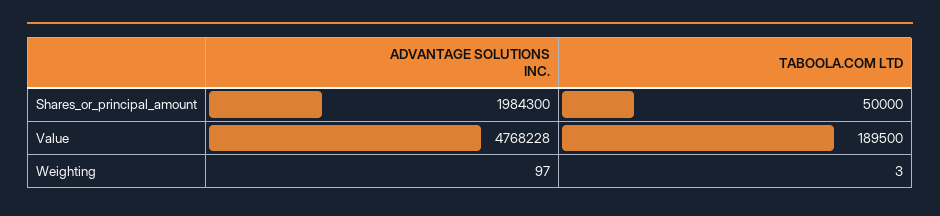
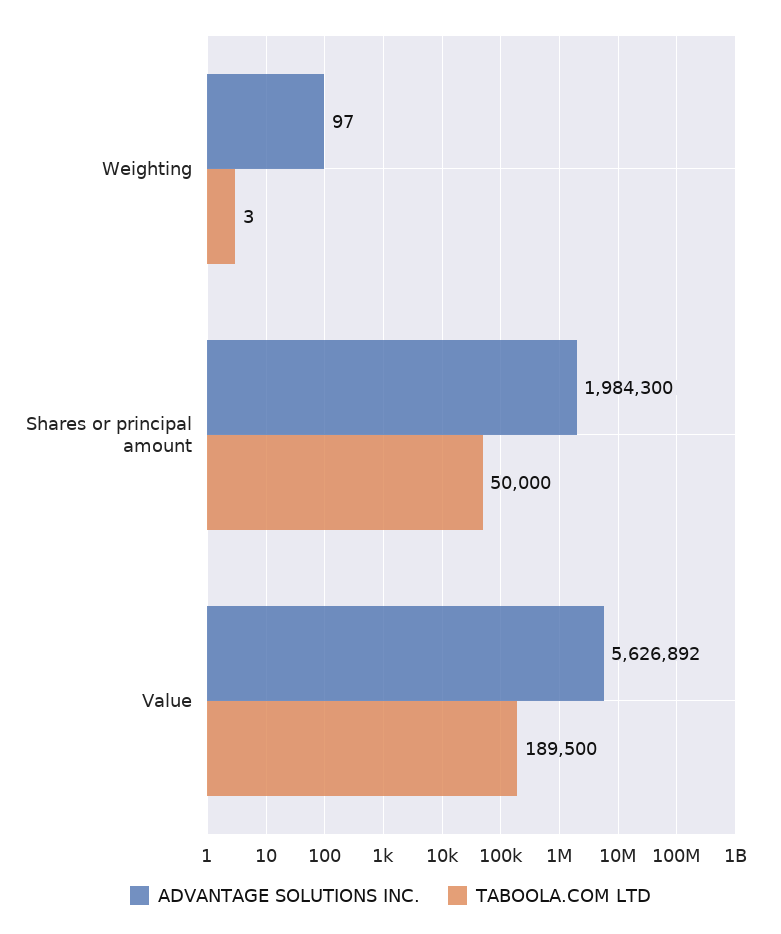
  {
    "ADVANTAGE SOLUTIONS INC.": {
      "Shares_or_principal_amount": 1984300,
-     "Value": 4768228,
+     "Value": 5626892,
      "Weighting": 97
    },
    "TABOOLA.COM LTD": {
      "Shares_or_principal_amount": 50000,
      "Value": 189500,
      "Weighting": 3
    }
  }

